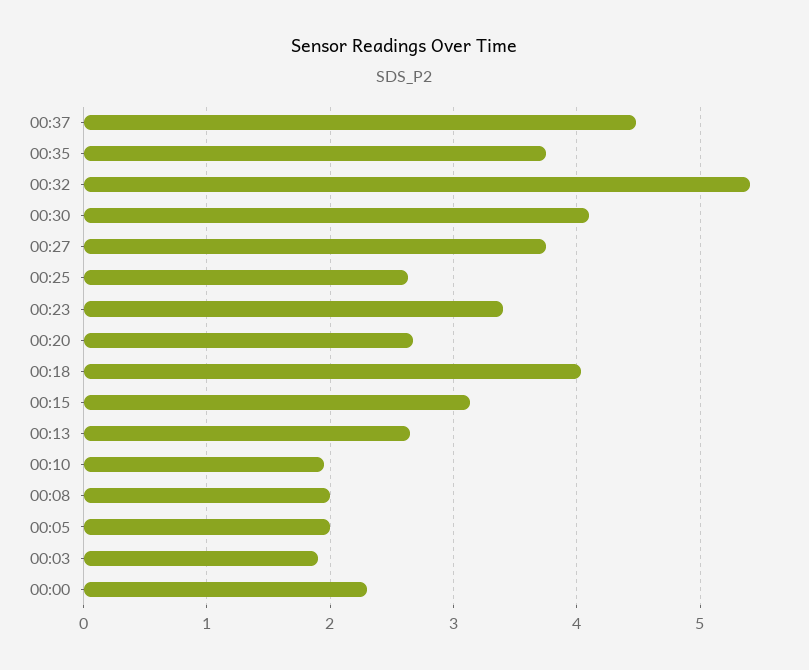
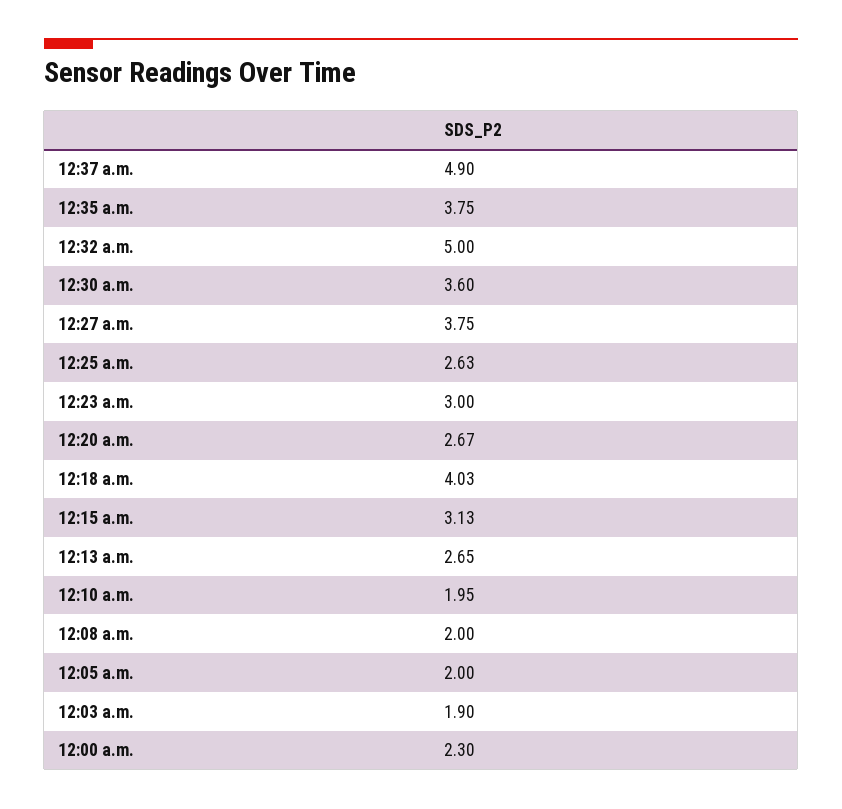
  {
-   "00:37": 4.5,
+   "00:37": 4.9,
    "00:35": 3.75,
-   "00:32": 5.4,
+   "00:32": 5,
-   "00:30": 4.1,
+   "00:30": 3.6,
    "00:27": 3.75,
    "00:25": 2.63,
-   "00:23": 3.4,
+   "00:23": 3,
    "00:20": 2.67,
    "00:18": 4.03,
    "00:15": 3.13,
    "00:13": 2.65,
    "00:10": 1.95,
    "00:08": 2,
    "00:05": 2,
    "00:03": 1.9,
    "00:00": 2.3
  }

